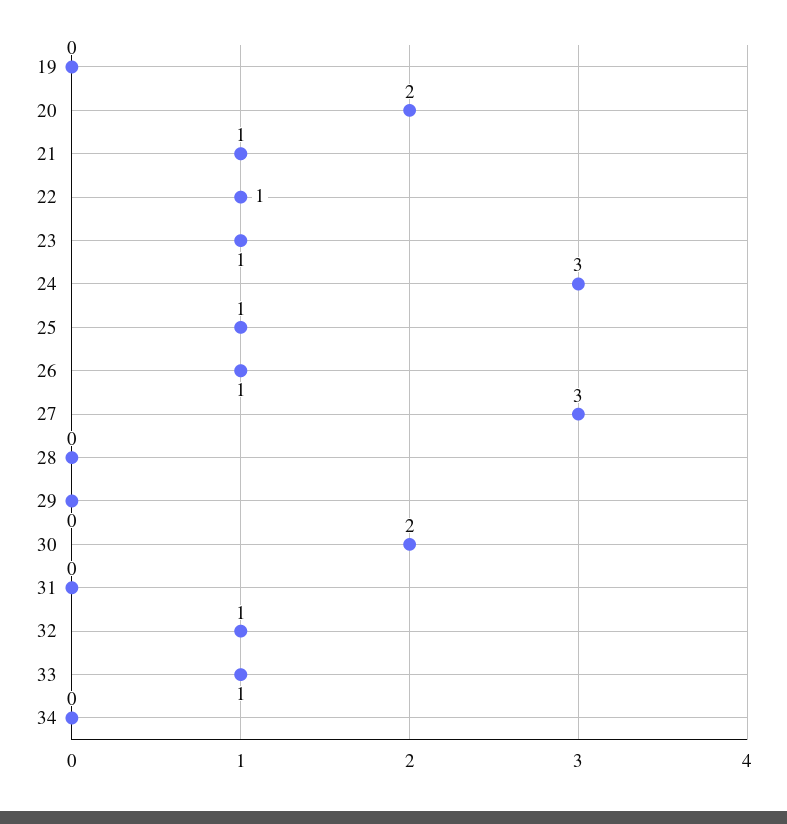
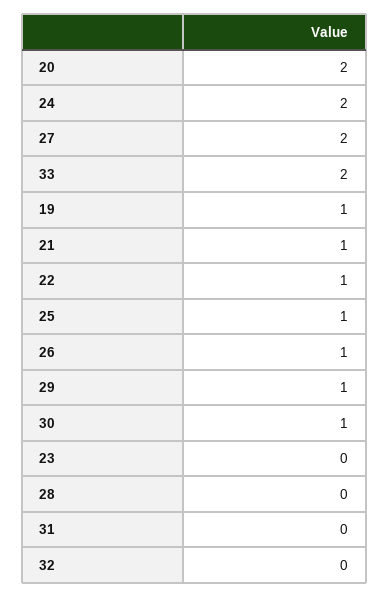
  {
-   "19": 0,
+   "19": 1,
    "20": 2,
    "21": 1,
    "22": 1,
-   "23": 1,
+   "23": 0,
-   "24": 3,
+   "24": 2,
    "25": 1,
    "26": 1,
-   "27": 3,
+   "27": 2,
    "28": 0,
-   "29": 0,
+   "29": 1,
-   "30": 2,
+   "30": 1,
    "31": 0,
-   "32": 1,
+   "32": 0,
-   "33": 1,
+   "33": 2
-   "34": 0
  }

